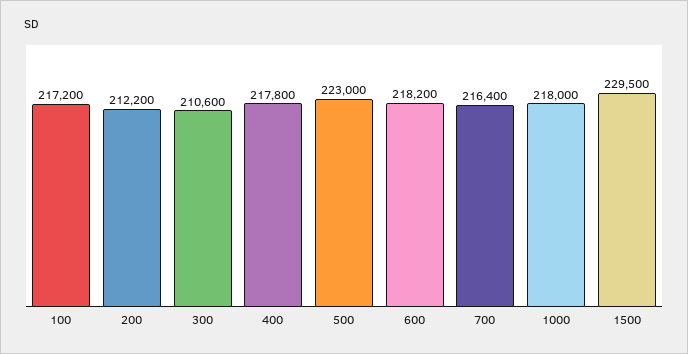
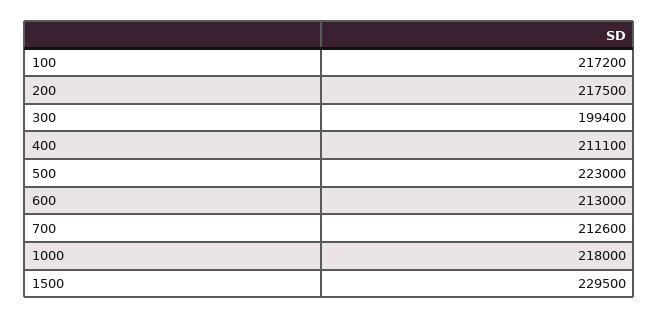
  {
    "100": 217200,
-   "200": 212200,
+   "200": 217500,
-   "300": 210600,
+   "300": 199400,
-   "400": 217800,
+   "400": 211100,
    "500": 223000,
-   "600": 218200,
+   "600": 213000,
-   "700": 216400,
+   "700": 212600,
    "1000": 218000,
    "1500": 229500
  }

